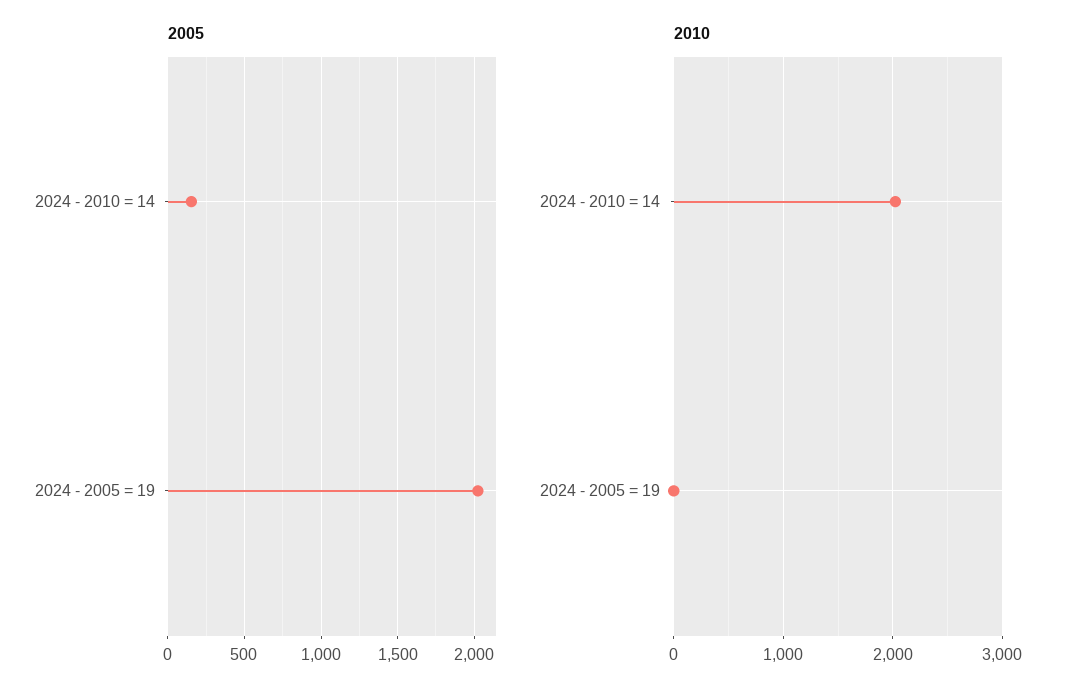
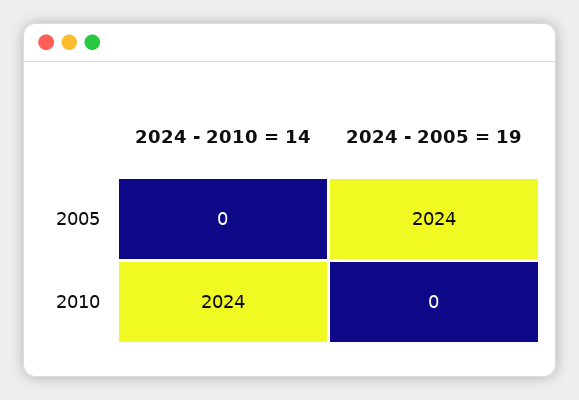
  {
    "2005": {
-     "2024 - 2010 = 14": 150,
+     "2024 - 2010 = 14": 0,
      "2024 - 2005 = 19": 2024
    },
    "2010": {
      "2024 - 2010 = 14": 2024,
      "2024 - 2005 = 19": 0
    }
  }

